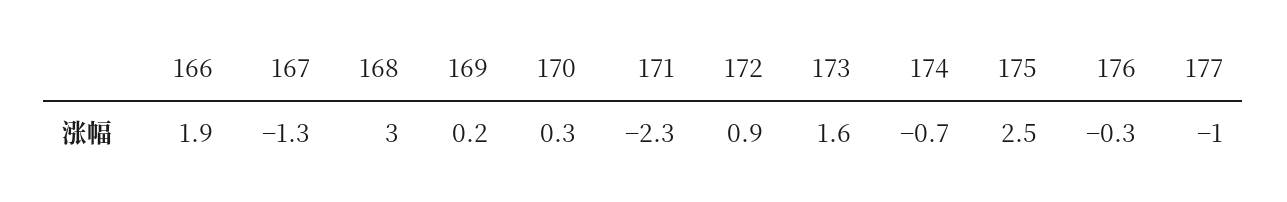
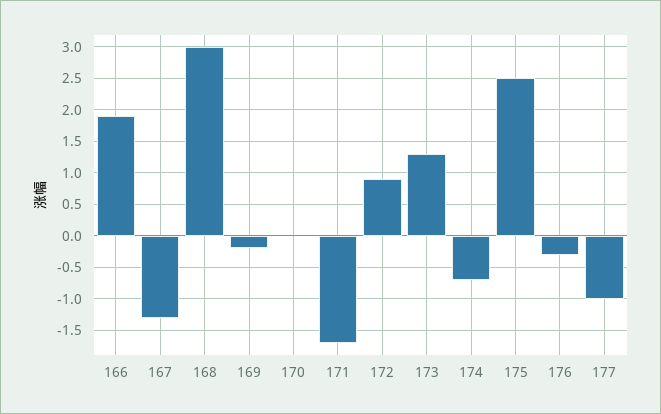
  {
    "166": 1.9,
    "167": -1.3,
    "168": 3,
-   "169": 0.2,
+   "169": -0.2,
-   "170": 0.3,
+   "170": 0,
-   "171": -2.3,
+   "171": -1.7,
    "172": 0.9,
-   "173": 1.6,
+   "173": 1.3,
    "174": -0.7,
    "175": 2.5,
    "176": -0.3,
    "177": -1
  }

